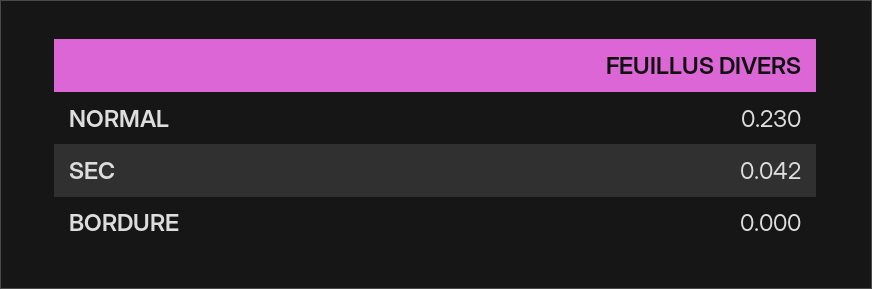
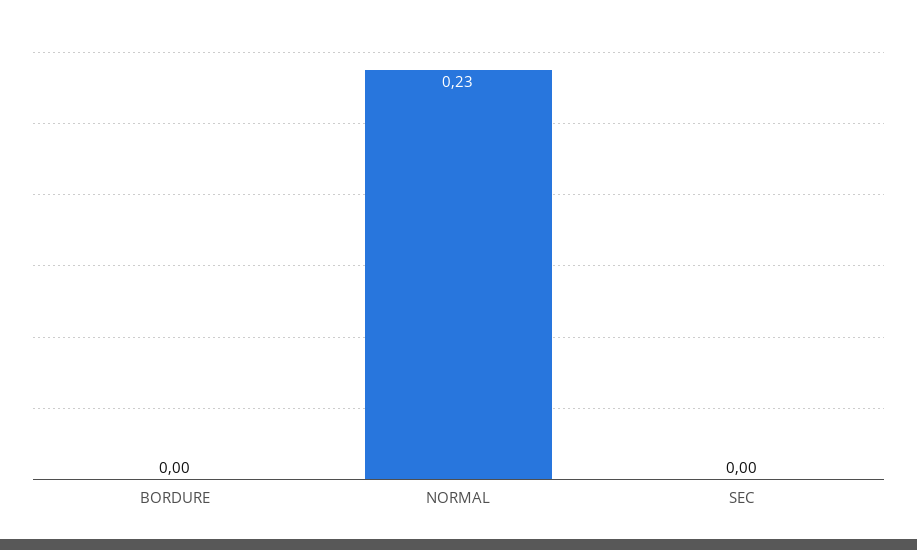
  {
    "NORMAL": 0.23,
-   "SEC": 0.042,
+   "SEC": 0,
    "BORDURE": 0
  }

